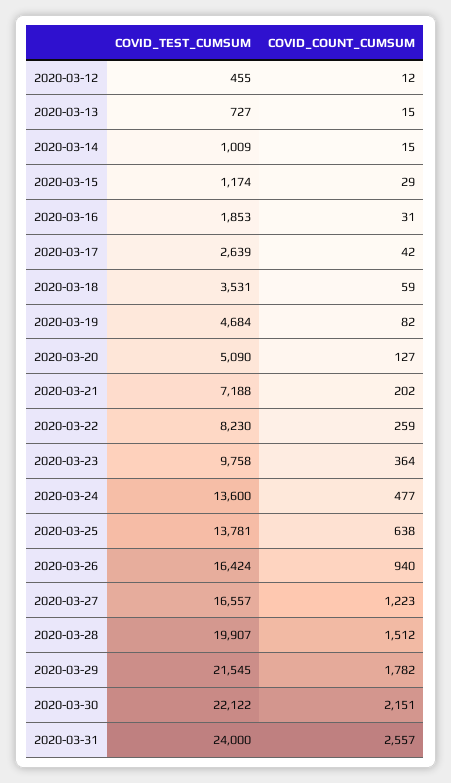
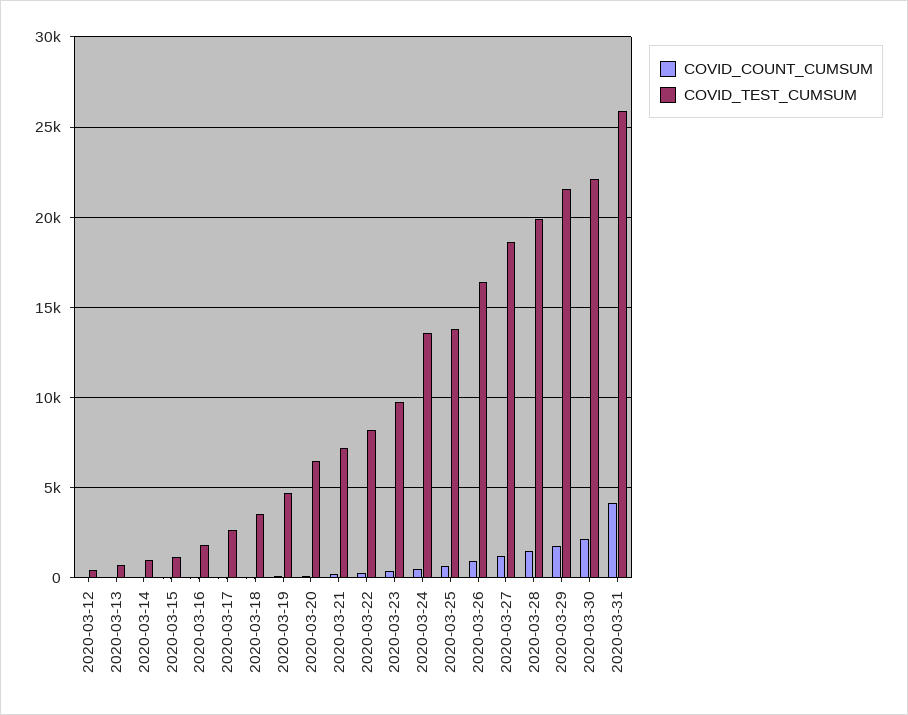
  {
    "COVID_TEST_CUMSUM": {
      "2020-03-12": 455,
      "2020-03-13": 727,
      "2020-03-14": 1009,
      "2020-03-15": 1174,
      "2020-03-16": 1853,
      "2020-03-17": 2639,
      "2020-03-18": 3531,
      "2020-03-19": 4684,
-     "2020-03-20": 5090,
+     "2020-03-20": 6500,
      "2020-03-21": 7188,
      "2020-03-22": 8230,
      "2020-03-23": 9758,
      "2020-03-24": 13600,
      "2020-03-25": 13781,
      "2020-03-26": 16424,
-     "2020-03-27": 16557,
+     "2020-03-27": 18500,
      "2020-03-28": 19907,
      "2020-03-29": 21545,
      "2020-03-30": 22122,
-     "2020-03-31": 24000
+     "2020-03-31": 26000
    },
    "COVID_COUNT_CUMSUM": {
      "2020-03-12": 12,
      "2020-03-13": 15,
      "2020-03-14": 15,
      "2020-03-15": 29,
      "2020-03-16": 31,
      "2020-03-17": 42,
      "2020-03-18": 59,
      "2020-03-19": 82,
      "2020-03-20": 127,
      "2020-03-21": 202,
      "2020-03-22": 259,
      "2020-03-23": 364,
      "2020-03-24": 477,
      "2020-03-25": 638,
      "2020-03-26": 940,
      "2020-03-27": 1223,
      "2020-03-28": 1512,
      "2020-03-29": 1782,
      "2020-03-30": 2151,
-     "2020-03-31": 2557
+     "2020-03-31": 4000
    }
  }

